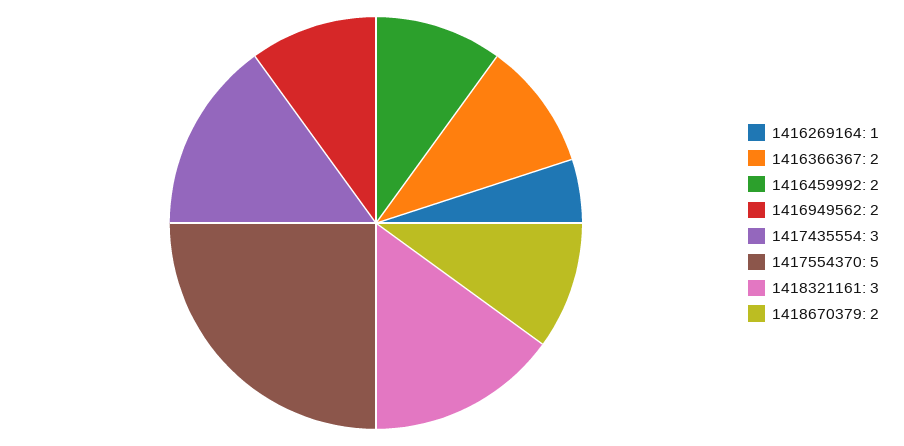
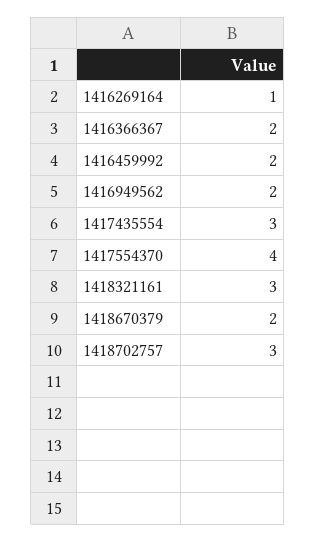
  {
    "1416269164": 1,
    "1416366367": 2,
    "1416459992": 2,
    "1416949562": 2,
    "1417435554": 3,
-   "1417554370": 5,
+   "1417554370": 4,
    "1418321161": 3,
-   "1418670379": 2
+   "1418670379": 2,
+   "1418702757": 3
  }

